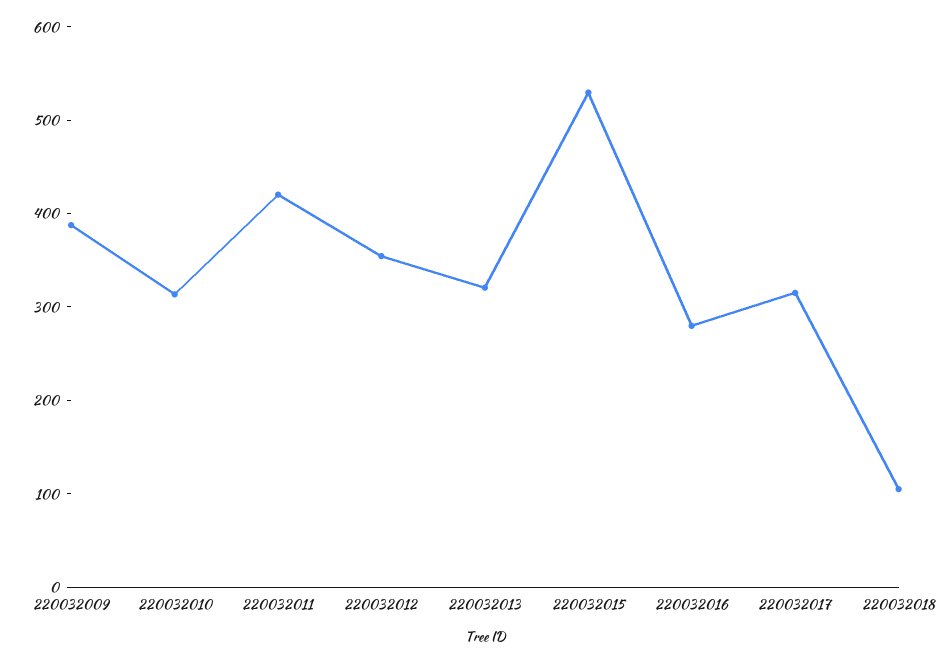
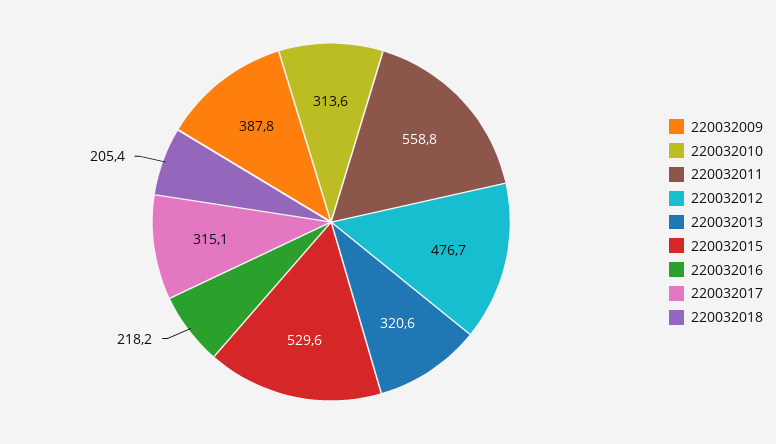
  {
    "220032009": 387.8,
    "220032010": 313.6,
-   "220032011": 420,
+   "220032011": 558.8,
-   "220032012": 360,
+   "220032012": 476.7,
    "220032013": 320.6,
    "220032015": 529.6,
-   "220032016": 280,
+   "220032016": 218.2,
    "220032017": 315.1,
-   "220032018": 100
+   "220032018": 205.4
  }

